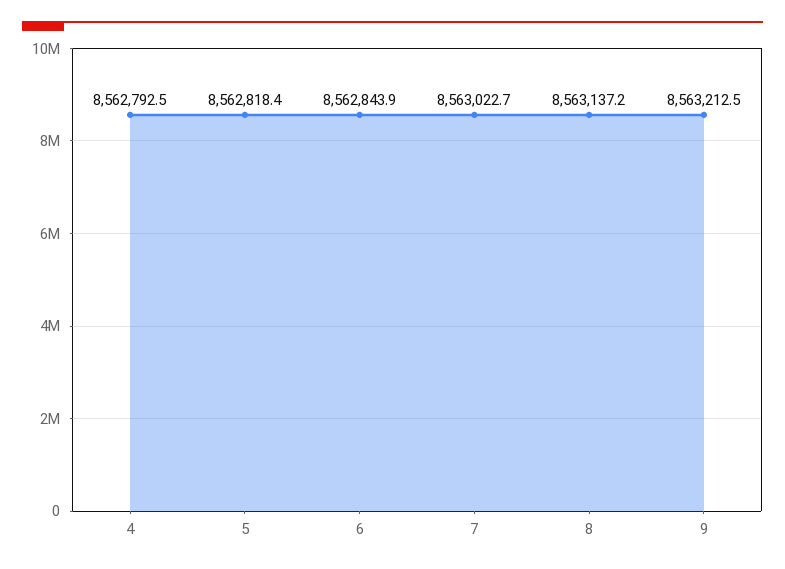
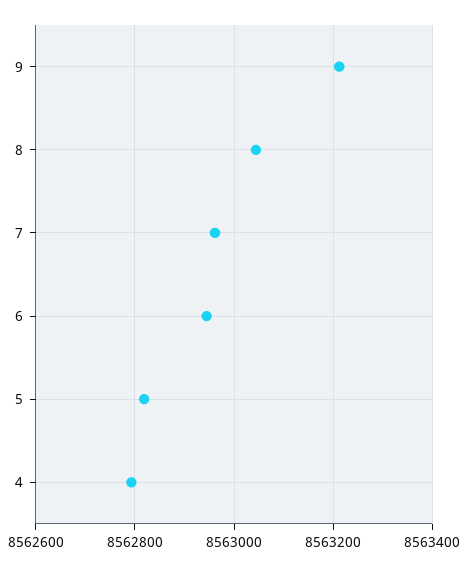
  {
    "4": 8562792.5,
    "5": 8562818.4,
-   "6": 8562843.9,
+   "6": 8562940,
-   "7": 8563022.7,
+   "7": 8562960,
-   "8": 8563137.2,
+   "8": 8563040,
    "9": 8563212.5
  }

